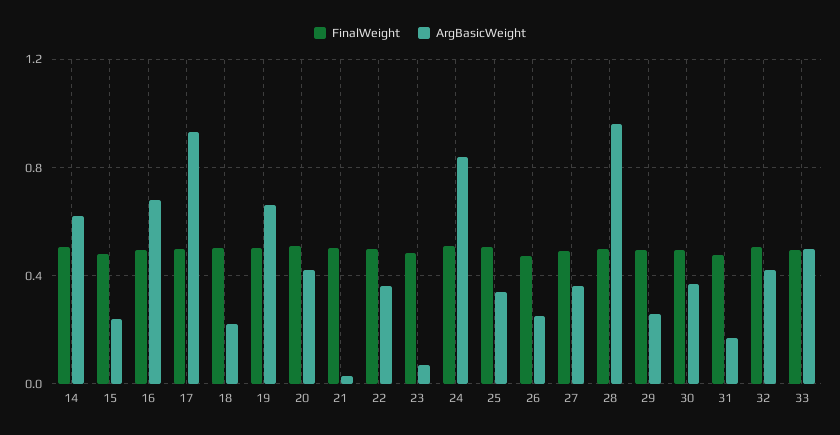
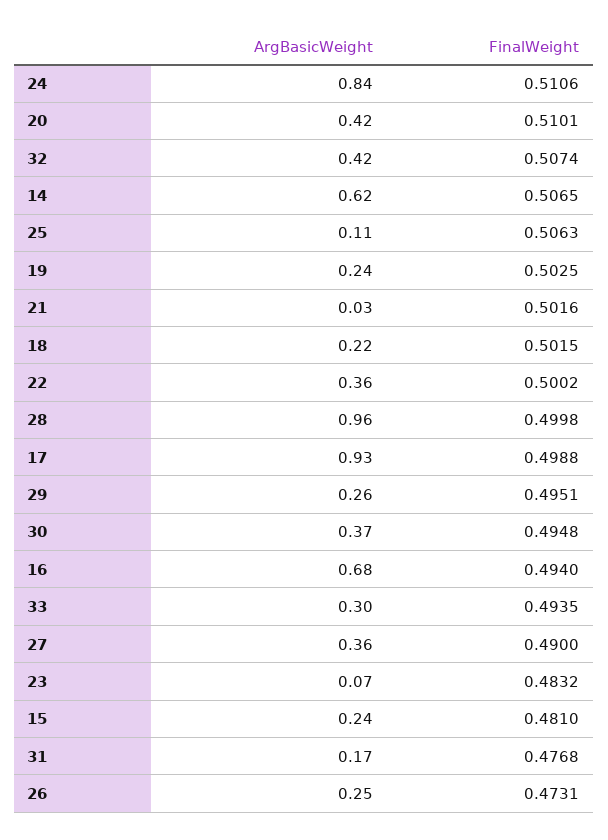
  {
    "FinalWeight": {
      "14": 0.5065,
      "15": 0.481,
      "16": 0.494,
      "17": 0.4988,
      "18": 0.5015,
      "19": 0.5025,
      "20": 0.5101,
      "21": 0.5016,
      "22": 0.5002,
      "23": 0.4832,
      "24": 0.5106,
      "25": 0.5063,
      "26": 0.4731,
      "27": 0.49,
      "28": 0.4998,
      "29": 0.4951,
      "30": 0.4948,
      "31": 0.4768,
      "32": 0.5074,
      "33": 0.4935
    },
    "ArgBasicWeight": {
      "14": 0.62,
      "15": 0.24,
      "16": 0.68,
      "17": 0.93,
      "18": 0.22,
-     "19": 0.65,
+     "19": 0.24,
      "20": 0.42,
      "21": 0.03,
      "22": 0.36,
      "23": 0.07,
      "24": 0.84,
-     "25": 0.35,
+     "25": 0.11,
      "26": 0.25,
      "27": 0.36,
      "28": 0.96,
      "29": 0.26,
      "30": 0.37,
      "31": 0.17,
      "32": 0.42,
-     "33": 0.5
+     "33": 0.3
    }
  }

